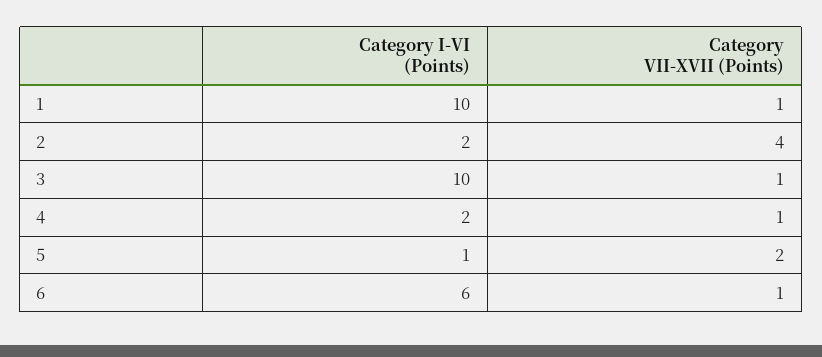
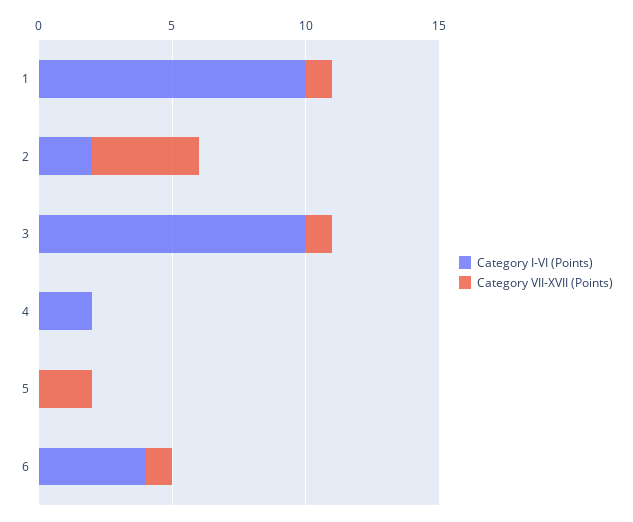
  {
    "Category I-VI (Points)": {
      "1": 10,
      "2": 2,
      "3": 10,
      "4": 2,
-     "5": 1,
+     "5": 0,
-     "6": 6
+     "6": 4
    },
    "Category VII-XVII (Points)": {
      "1": 1,
      "2": 4,
      "3": 1,
-     "4": 1,
+     "4": 0,
      "5": 2,
      "6": 1
    }
  }

